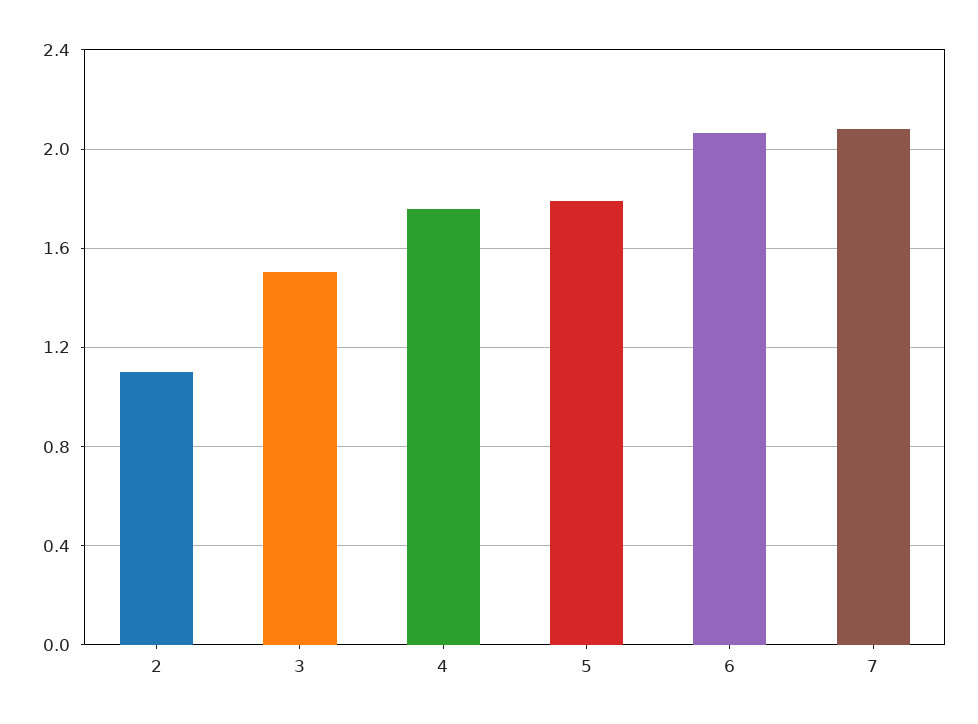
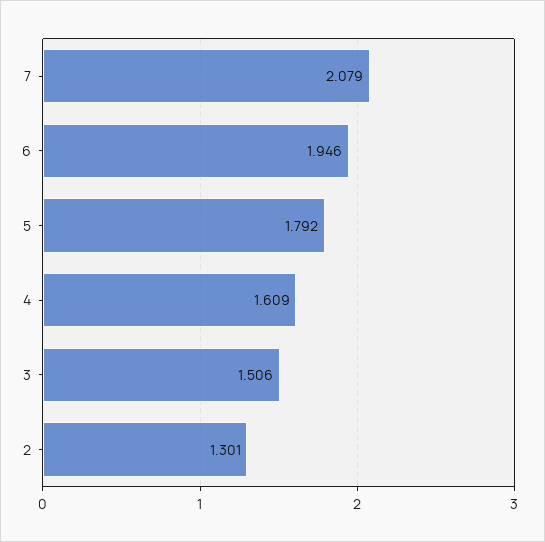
  {
-   "2": 1.1,
+   "2": 1.301,
    "3": 1.506,
-   "4": 1.75,
+   "4": 1.609,
    "5": 1.792,
-   "6": 2.05,
+   "6": 1.946,
    "7": 2.079
  }

